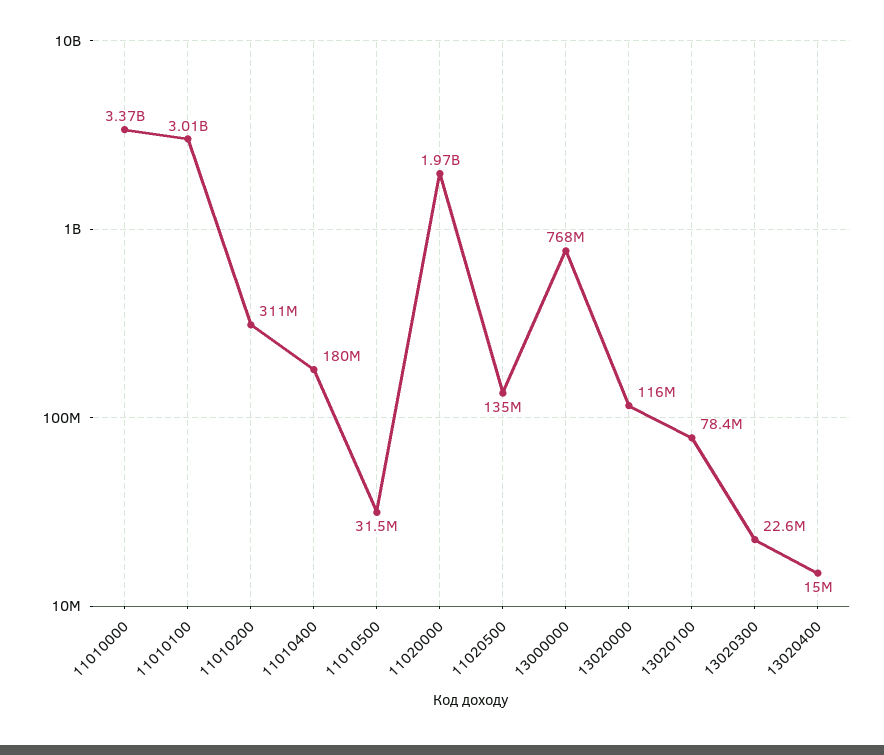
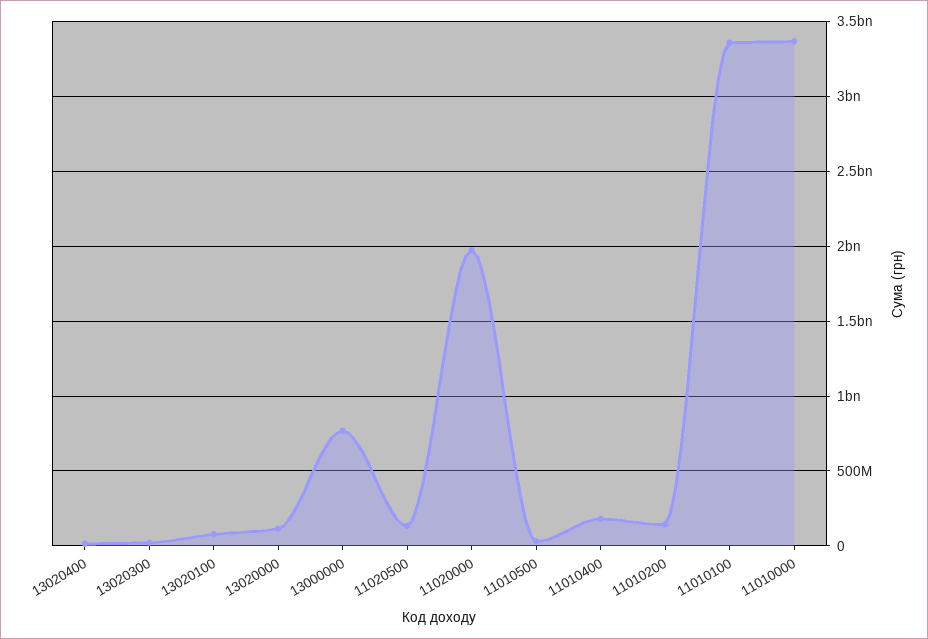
  {
    "11010000": 3370000000,
-   "11010100": 3010000000,
+   "11010100": 3350000000,
-   "11010200": 311000000,
+   "11010200": 150000000,
    "11010400": 180000000,
    "11010500": 31500000,
    "11020000": 1970000000,
    "11020500": 135000000,
    "13000000": 768000000,
    "13020000": 116000000,
    "13020100": 78400000,
    "13020300": 22600000,
    "13020400": 15000000
  }

